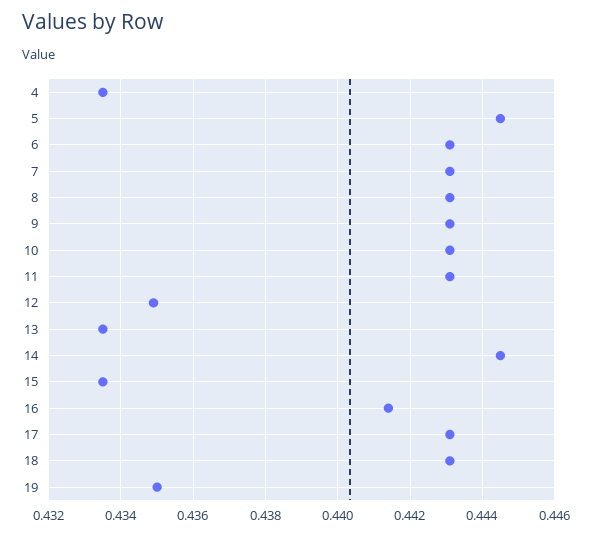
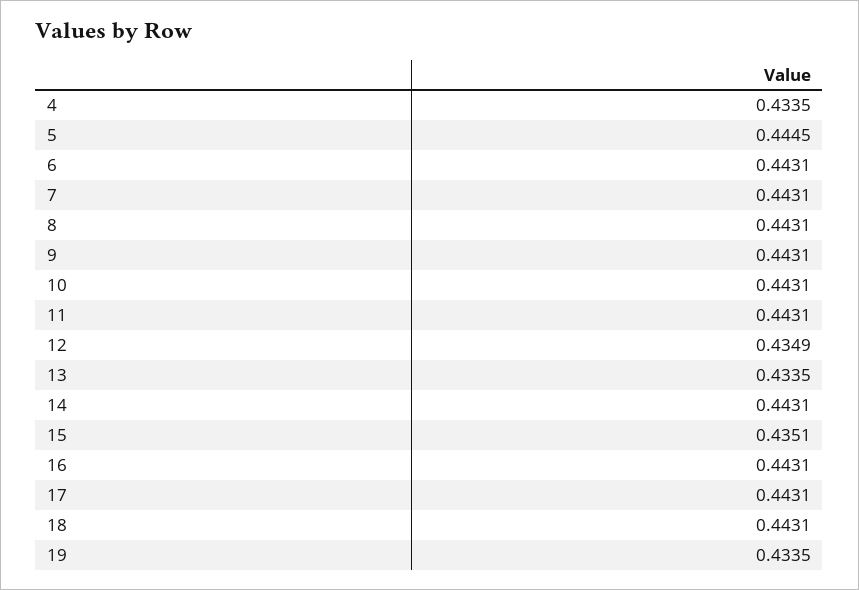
  {
    "4": 0.4335,
    "5": 0.4445,
    "6": 0.4431,
    "7": 0.4431,
    "8": 0.4431,
    "9": 0.4431,
    "10": 0.4431,
    "11": 0.4431,
    "12": 0.4349,
    "13": 0.4335,
-   "14": 0.4445,
+   "14": 0.4431,
-   "15": 0.4335,
+   "15": 0.4351,
-   "16": 0.4415,
+   "16": 0.4431,
    "17": 0.4431,
    "18": 0.4431,
-   "19": 0.435
+   "19": 0.4335
  }

